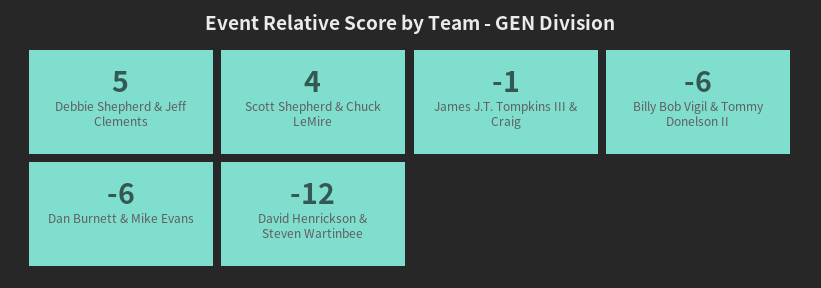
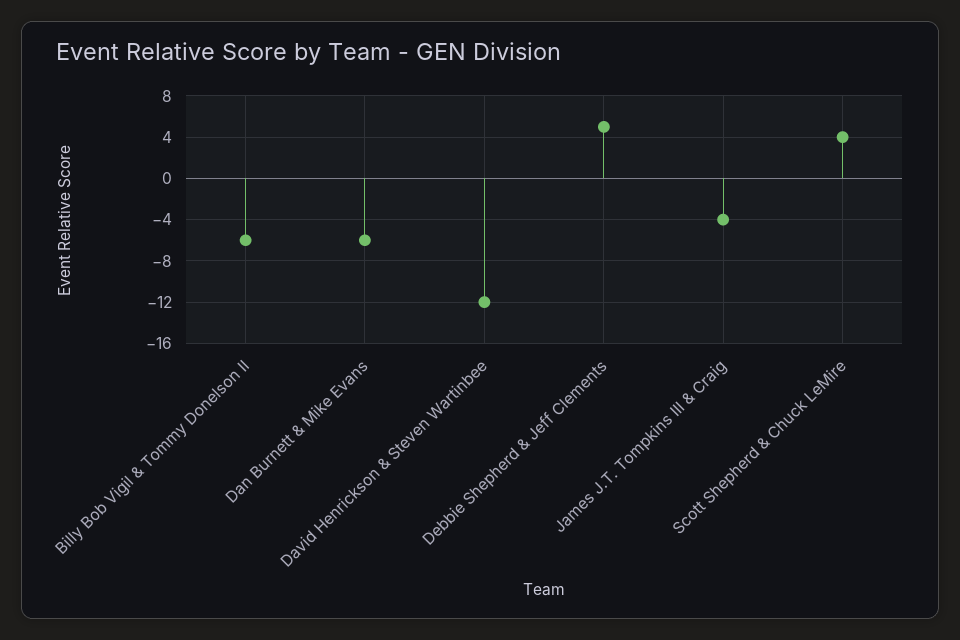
  {
    "Debbie Shepherd & Jeff Clements": 5,
    "Scott Shepherd & Chuck LeMire": 4,
-   "James J.T. Tompkins III & Craig": -1,
+   "James J.T. Tompkins III & Craig": -4,
    "Billy Bob Vigil & Tommy Donelson II": -6,
    "Dan Burnett & Mike Evans": -6,
    "David Henrickson & Steven Wartinbee": -12
  }

